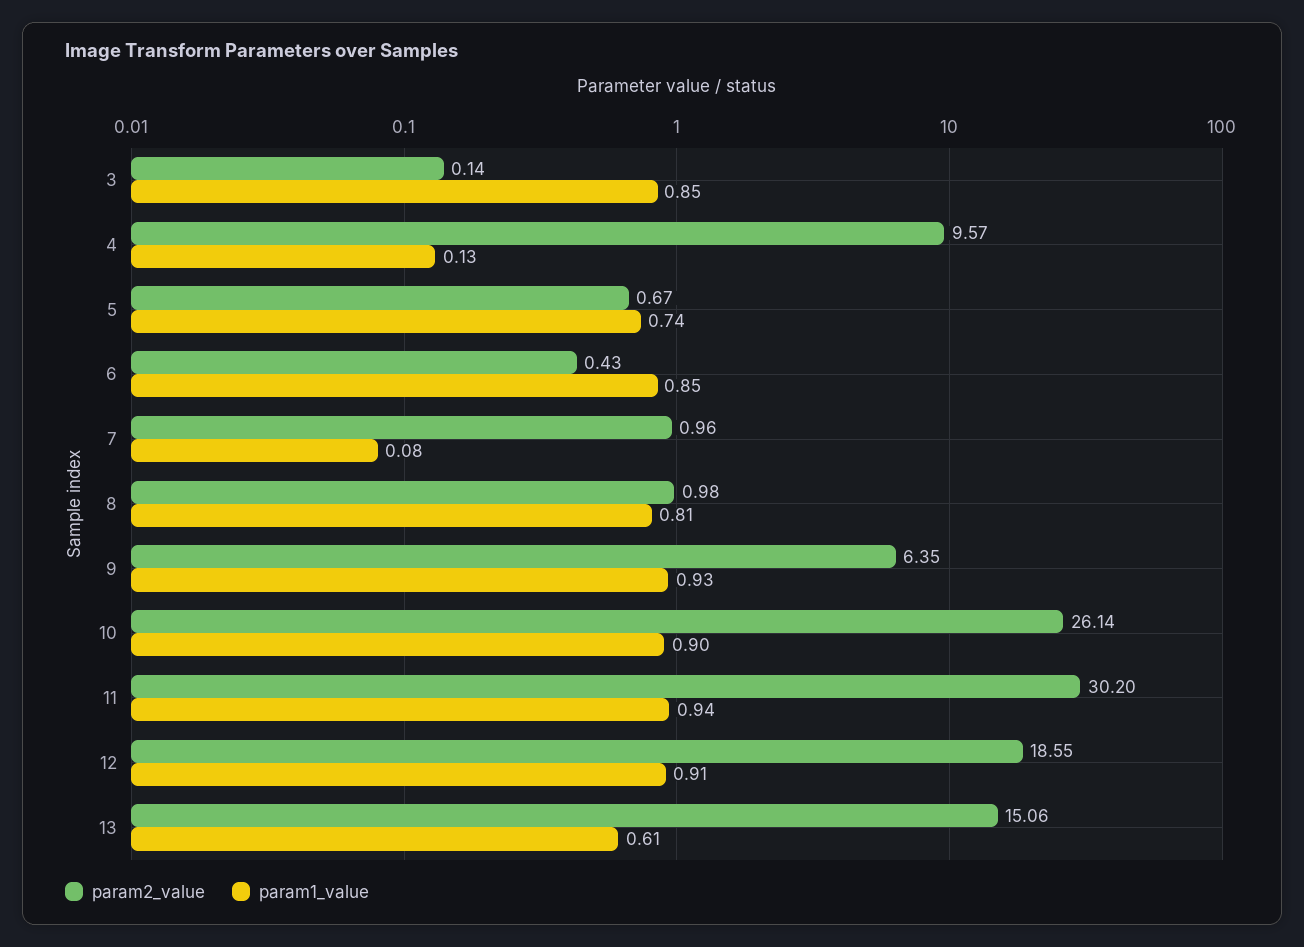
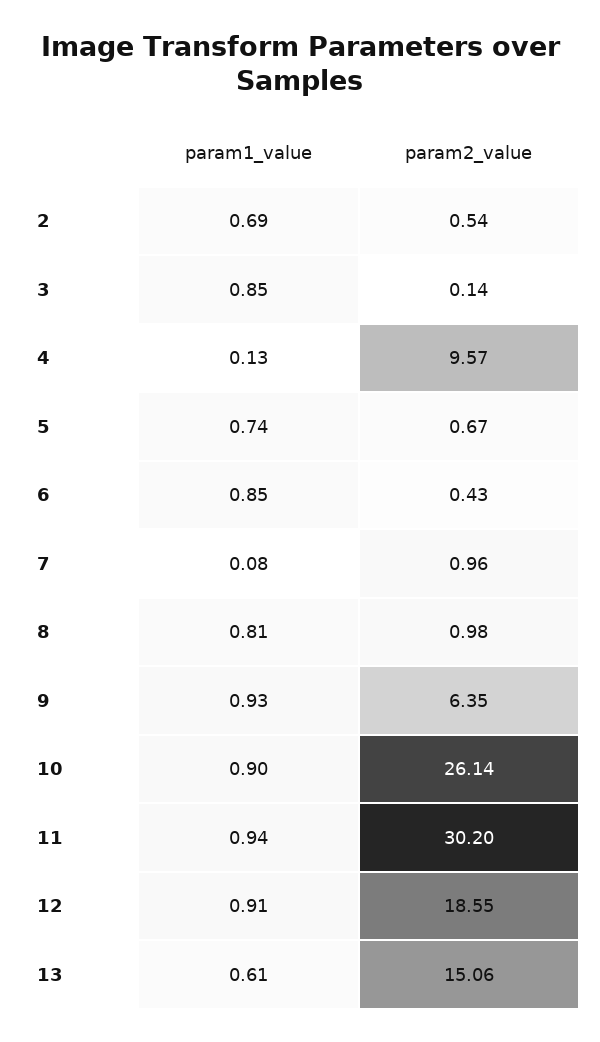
  {
    "param2_value": {
      "3": 0.14,
      "4": 9.57,
      "5": 0.67,
      "6": 0.43,
      "7": 0.96,
      "8": 0.98,
      "9": 6.35,
      "10": 26.14,
      "11": 30.2,
      "12": 18.55,
-     "13": 15.06
+     "13": 15.06,
+     "2": 0.54
    },
    "param1_value": {
      "3": 0.85,
      "4": 0.13,
      "5": 0.74,
      "6": 0.85,
      "7": 0.08,
      "8": 0.81,
      "9": 0.93,
      "10": 0.9,
      "11": 0.94,
      "12": 0.91,
-     "13": 0.61
+     "13": 0.61,
+     "2": 0.69
    }
  }

